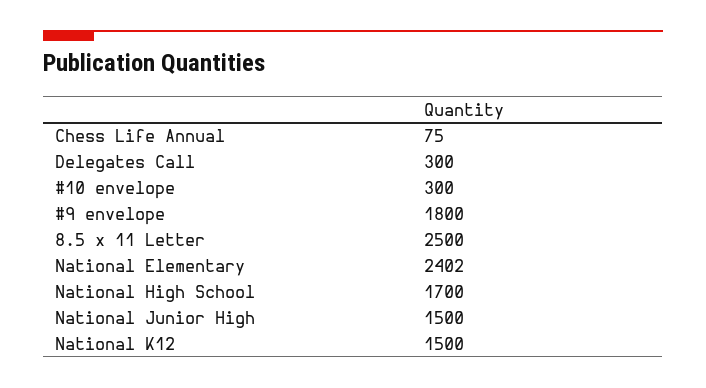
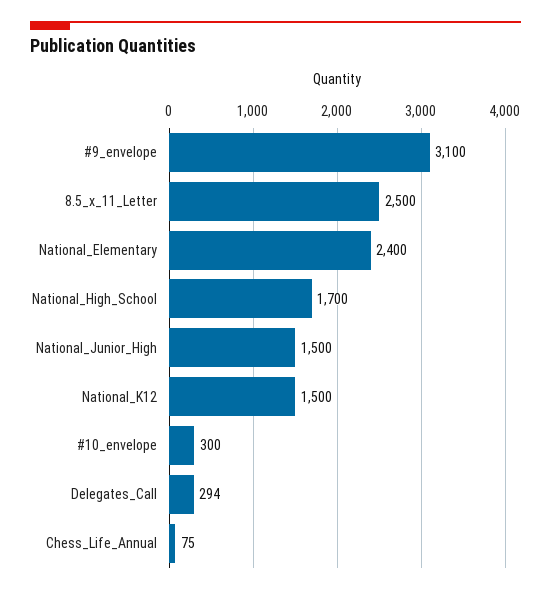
  {
    "Chess Life Annual": 75,
-   "Delegates Call": 300,
+   "Delegates Call": 294,
    "#10 envelope": 300,
-   "#9 envelope": 1800,
+   "#9 envelope": 3100,
    "8.5 x 11 Letter": 2500,
-   "National Elementary": 2402,
+   "National Elementary": 2400,
    "National High School": 1700,
    "National Junior High": 1500,
    "National K12": 1500
  }

